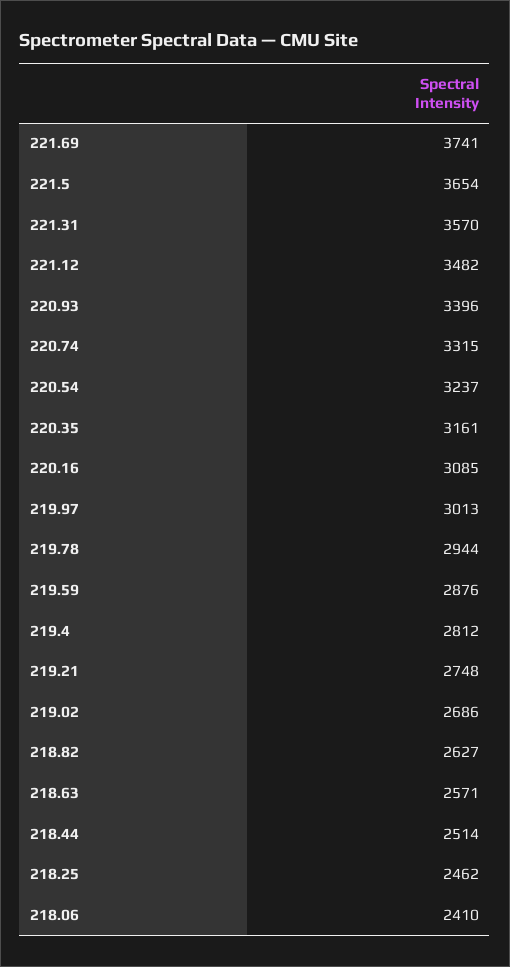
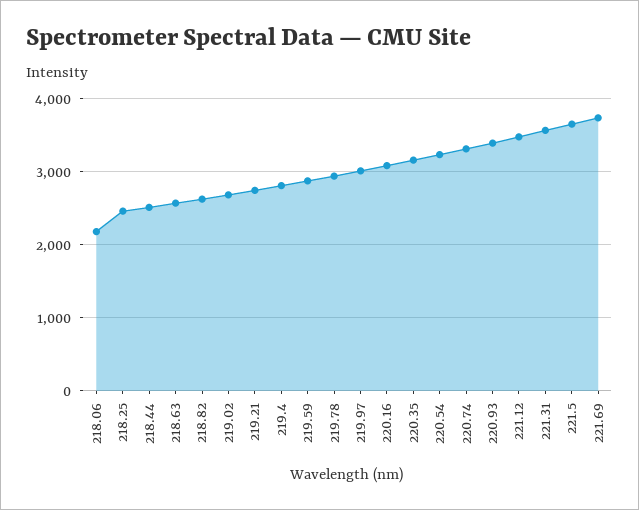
  {
    "221.69": 3741,
    "221.5": 3654,
    "221.31": 3570,
    "221.12": 3482,
    "220.93": 3396,
    "220.74": 3315,
    "220.54": 3237,
    "220.35": 3161,
    "220.16": 3085,
    "219.97": 3013,
    "219.78": 2944,
    "219.59": 2876,
    "219.4": 2812,
    "219.21": 2748,
    "219.02": 2686,
    "218.82": 2627,
    "218.63": 2571,
    "218.44": 2514,
    "218.25": 2462,
-   "218.06": 2410
+   "218.06": 2200
  }

